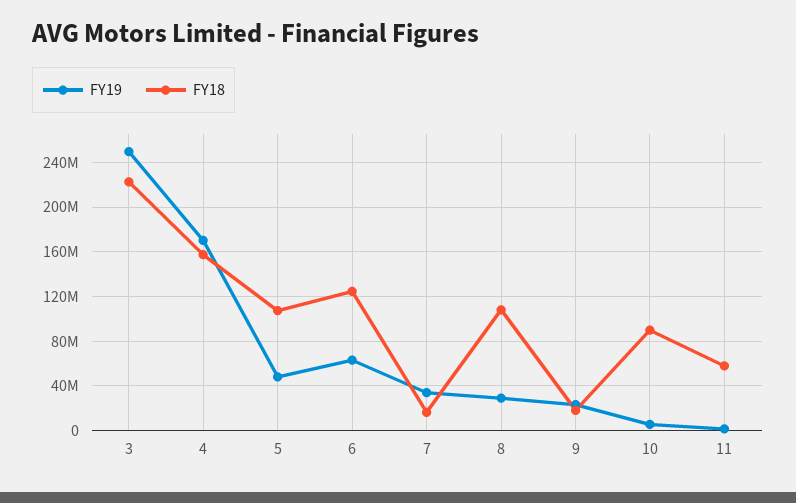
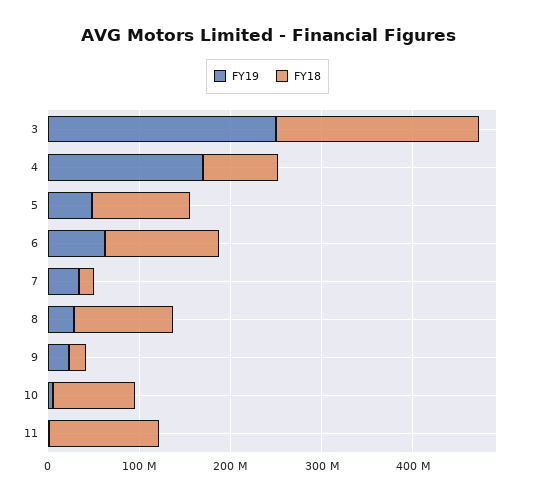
  {
    "FY19": {
      "3": 250000000,
      "4": 170000000,
      "5": 50000000,
      "6": 60000000,
      "7": 30000000,
      "8": 30000000,
      "9": 20000000,
      "10": 10000000,
      "11": 0
    },
    "FY18": {
      "3": 220000000,
-     "4": 160000000,
+     "4": 80000000,
      "5": 110000000,
      "6": 120000000,
      "7": 20000000,
      "8": 110000000,
      "9": 20000000,
      "10": 90000000,
-     "11": 60000000
+     "11": 120000000
    }
  }

